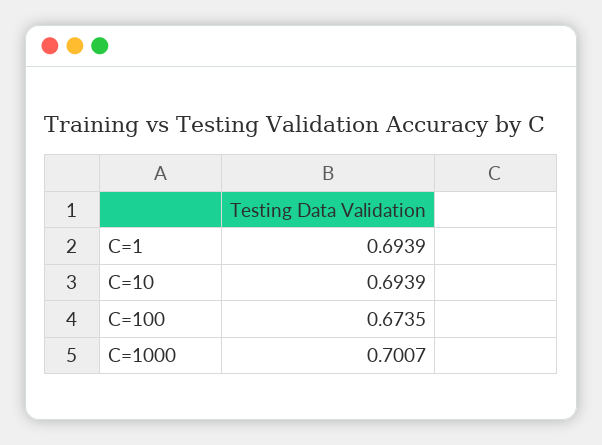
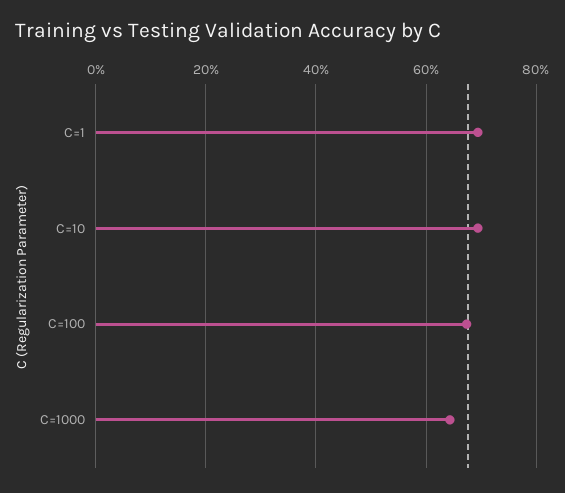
  {
    "C=1": 0.6939,
    "C=10": 0.6939,
    "C=100": 0.6735,
-   "C=1000": 0.7007
+   "C=1000": 0.64
  }

